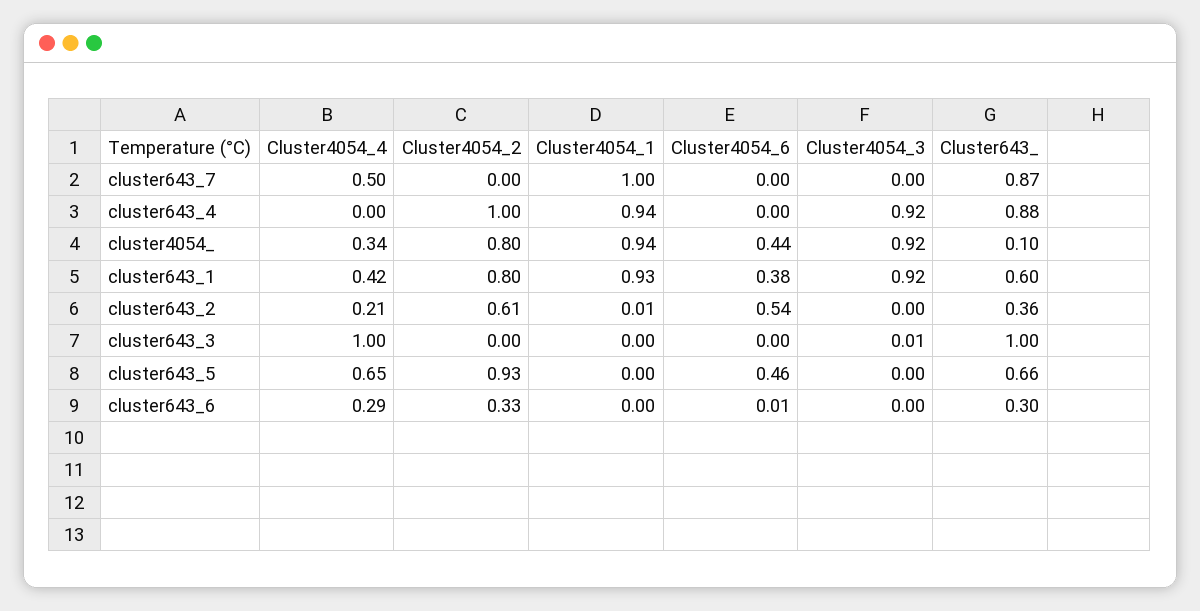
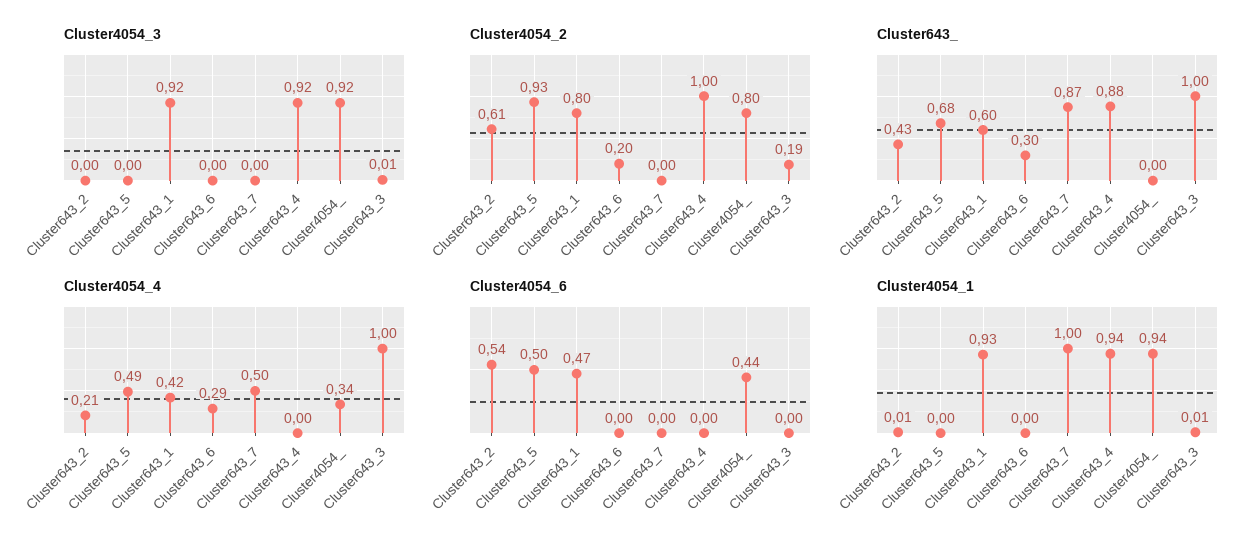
  {
    "Cluster4054_4": {
      "cluster643_7": 0.5,
      "cluster643_4": 0,
      "cluster4054_": 0.34,
      "cluster643_1": 0.42,
      "cluster643_2": 0.21,
      "cluster643_3": 1,
-     "cluster643_5": 0.65,
+     "cluster643_5": 0.49,
      "cluster643_6": 0.29
    },
    "Cluster4054_2": {
      "cluster643_7": 0,
      "cluster643_4": 1,
      "cluster4054_": 0.8,
      "cluster643_1": 0.8,
      "cluster643_2": 0.61,
-     "cluster643_3": 0,
+     "cluster643_3": 0.19,
      "cluster643_5": 0.93,
-     "cluster643_6": 0.33
+     "cluster643_6": 0.2
    },
    "Cluster4054_1": {
      "cluster643_7": 1,
      "cluster643_4": 0.94,
      "cluster4054_": 0.94,
      "cluster643_1": 0.93,
      "cluster643_2": 0.01,
-     "cluster643_3": 0,
+     "cluster643_3": 0.01,
      "cluster643_5": 0,
      "cluster643_6": 0
    },
    "Cluster4054_6": {
      "cluster643_7": 0,
      "cluster643_4": 0,
      "cluster4054_": 0.44,
-     "cluster643_1": 0.38,
+     "cluster643_1": 0.47,
      "cluster643_2": 0.54,
      "cluster643_3": 0,
-     "cluster643_5": 0.46,
+     "cluster643_5": 0.5,
-     "cluster643_6": 0.01
+     "cluster643_6": 0
    },
    "Cluster4054_3": {
      "cluster643_7": 0,
      "cluster643_4": 0.92,
      "cluster4054_": 0.92,
      "cluster643_1": 0.92,
      "cluster643_2": 0,
      "cluster643_3": 0.01,
      "cluster643_5": 0,
      "cluster643_6": 0
    },
    "Cluster643_": {
      "cluster643_7": 0.87,
      "cluster643_4": 0.88,
-     "cluster4054_": 0.1,
+     "cluster4054_": 0,
      "cluster643_1": 0.6,
-     "cluster643_2": 0.36,
+     "cluster643_2": 0.43,
      "cluster643_3": 1,
-     "cluster643_5": 0.66,
+     "cluster643_5": 0.68,
      "cluster643_6": 0.3
    }
  }

